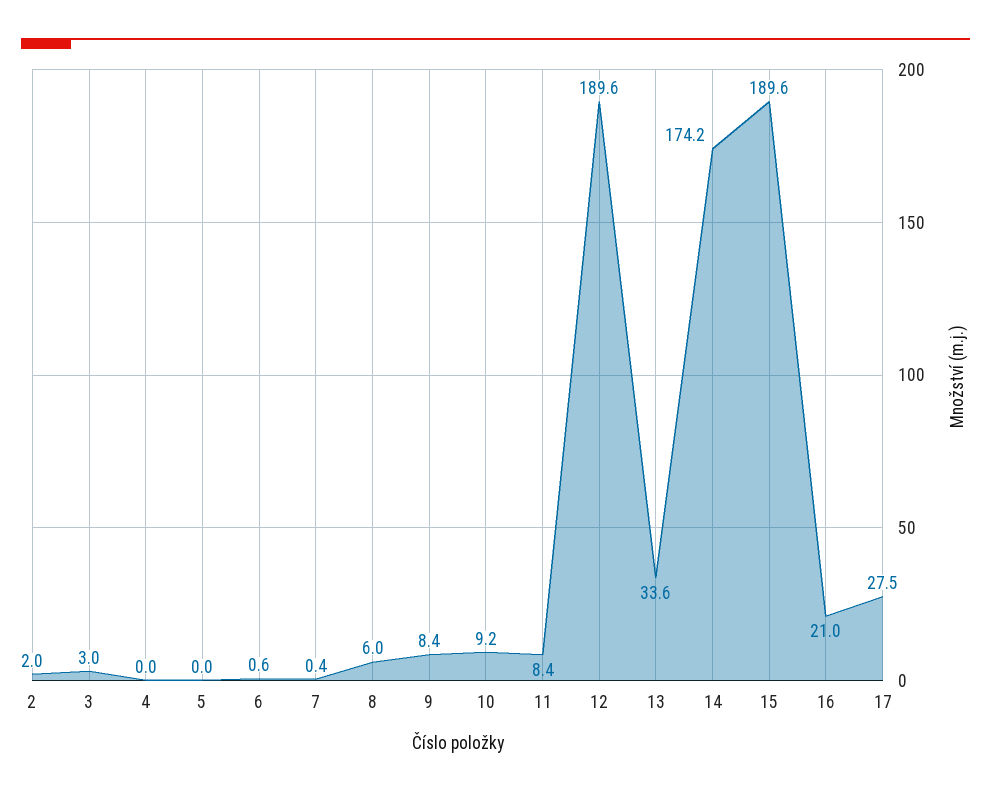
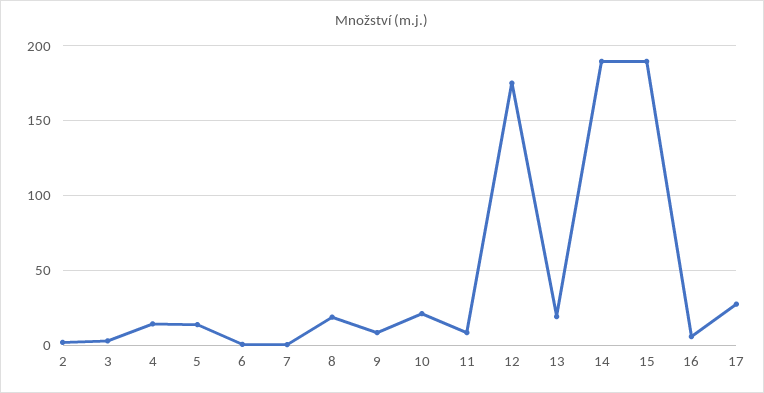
  {
    "2": 2,
    "3": 3,
-   "4": 0,
+   "4": 15,
-   "5": 0,
+   "5": 15,
    "6": 0.6,
    "7": 0.4,
-   "8": 6,
+   "8": 20,
    "9": 8.4,
-   "10": 9.2,
+   "10": 20,
    "11": 8.4,
-   "12": 189.6,
+   "12": 175,
-   "13": 33.6,
+   "13": 20,
-   "14": 174.2,
+   "14": 190,
    "15": 189.6,
-   "16": 21,
+   "16": 5,
    "17": 27.5
  }

